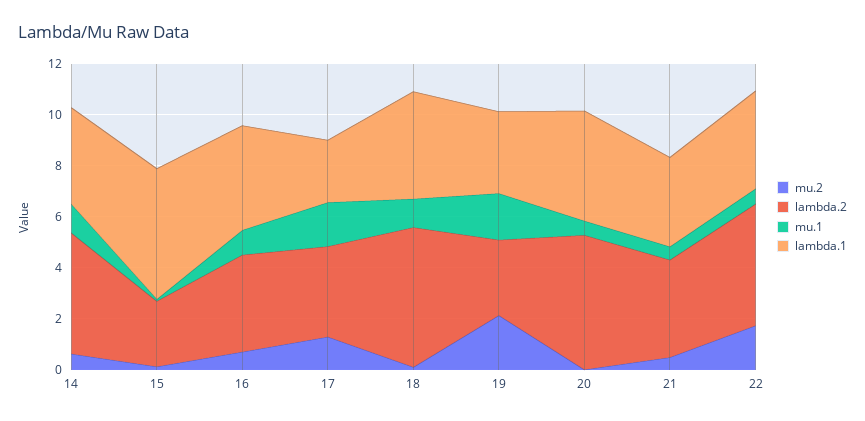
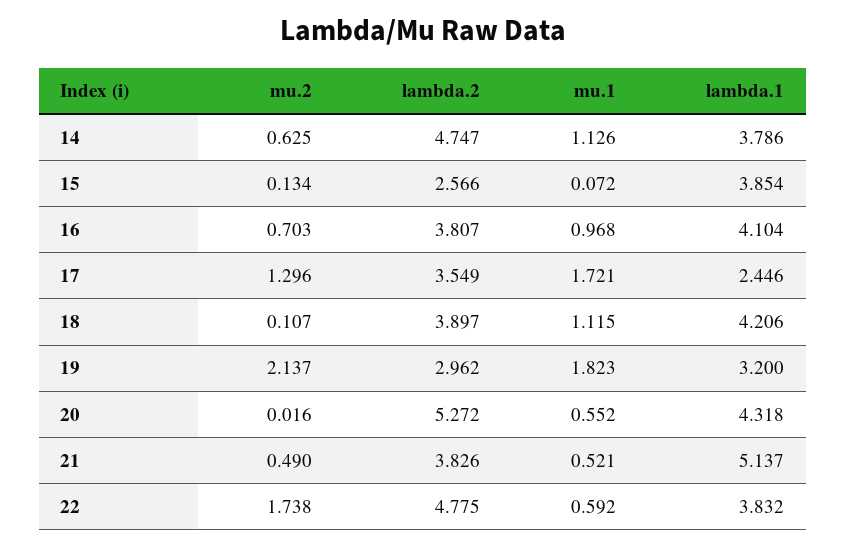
  {
    "mu.2": {
      "14": 0.625,
      "15": 0.134,
      "16": 0.703,
      "17": 1.296,
      "18": 0.107,
      "19": 2.137,
      "20": 0.016,
      "21": 0.49,
      "22": 1.738
    },
    "lambda.2": {
      "14": 4.747,
      "15": 2.566,
      "16": 3.807,
      "17": 3.549,
-     "18": 5.5,
+     "18": 3.897,
      "19": 2.962,
      "20": 5.272,
      "21": 3.826,
      "22": 4.775
    },
    "mu.1": {
      "14": 1.126,
      "15": 0.072,
      "16": 0.968,
      "17": 1.721,
      "18": 1.115,
      "19": 1.823,
      "20": 0.552,
      "21": 0.521,
      "22": 0.592
    },
    "lambda.1": {
      "14": 3.786,
-     "15": 5,
+     "15": 3.854,
      "16": 4.104,
      "17": 2.446,
      "18": 4.206,
      "19": 3.2,
      "20": 4.318,
-     "21": 3.5,
+     "21": 5.137,
      "22": 3.832
    }
  }

